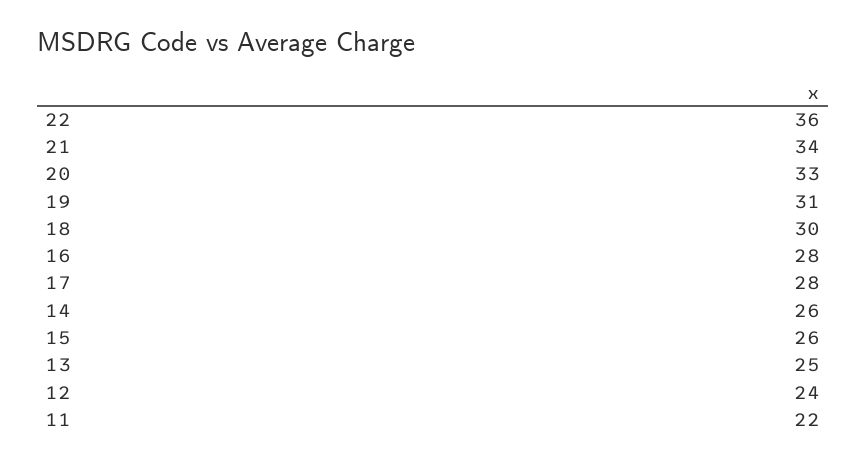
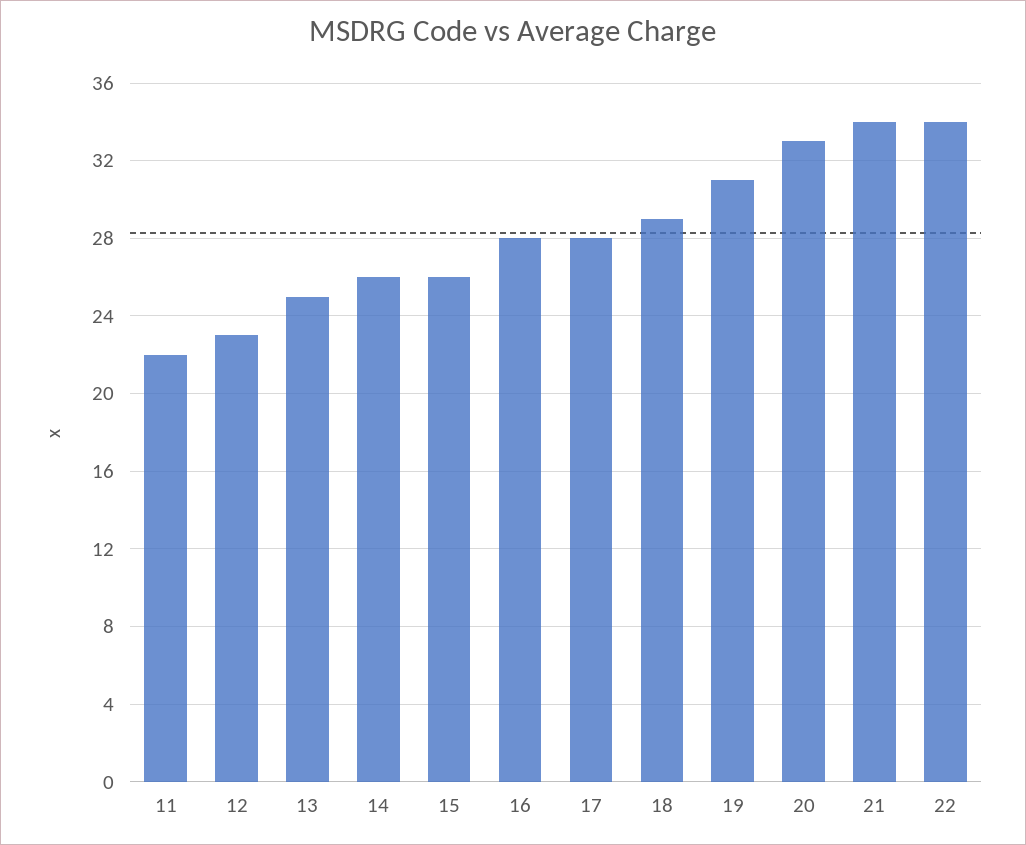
  {
-   "22": 36,
+   "22": 34,
    "21": 34,
    "20": 33,
    "19": 31,
-   "18": 30,
+   "18": 29,
    "16": 28,
    "17": 28,
    "14": 26,
    "15": 26,
    "13": 25,
-   "12": 24,
+   "12": 23,
    "11": 22
  }

